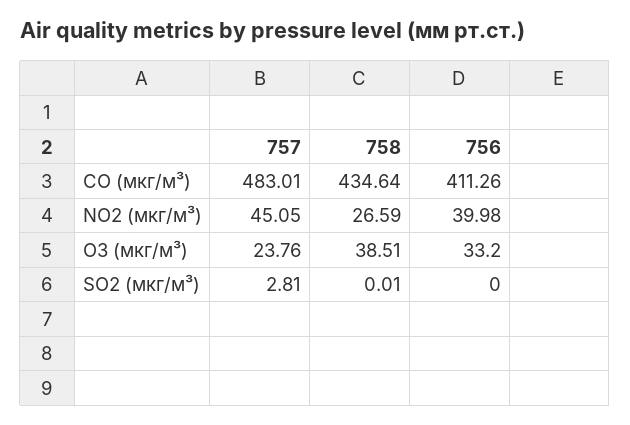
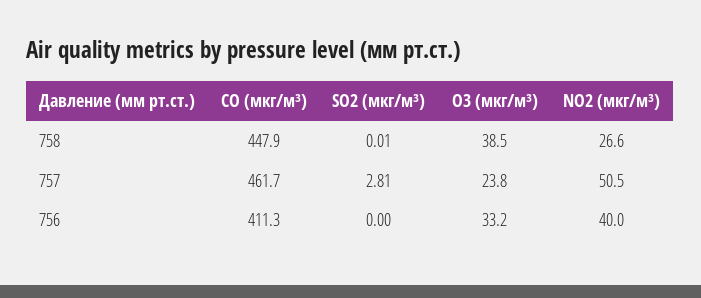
  {
    "757": {
-     "CO (мкг/м³)": 483.01,
+     "CO (мкг/м³)": 461.7,
-     "NO2 (мкг/м³)": 45.05,
+     "NO2 (мкг/м³)": 50.5,
      "O3 (мкг/м³)": 23.76,
      "SO2 (мкг/м³)": 2.81
    },
    "758": {
-     "CO (мкг/м³)": 434.64,
+     "CO (мкг/м³)": 447.9,
      "NO2 (мкг/м³)": 26.59,
      "O3 (мкг/м³)": 38.51,
      "SO2 (мкг/м³)": 0.01
    },
    "756": {
      "CO (мкг/м³)": 411.26,
      "NO2 (мкг/м³)": 39.98,
      "O3 (мкг/м³)": 33.2,
      "SO2 (мкг/м³)": 0
    }
  }

